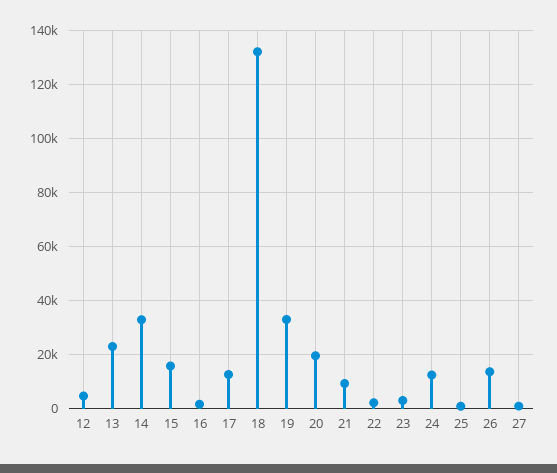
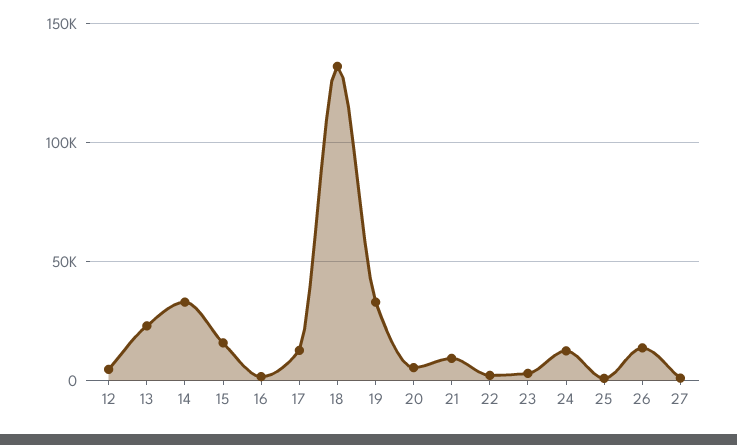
  {
    "12": 5000,
    "13": 22500,
    "14": 32500,
    "15": 15000,
    "16": 2500,
    "17": 12500,
    "18": 132500,
    "19": 32500,
-   "20": 20000,
+   "20": 5000,
    "21": 10000,
    "22": 2500,
    "23": 2500,
    "24": 12500,
    "25": 0,
    "26": 12500,
    "27": 0
  }

